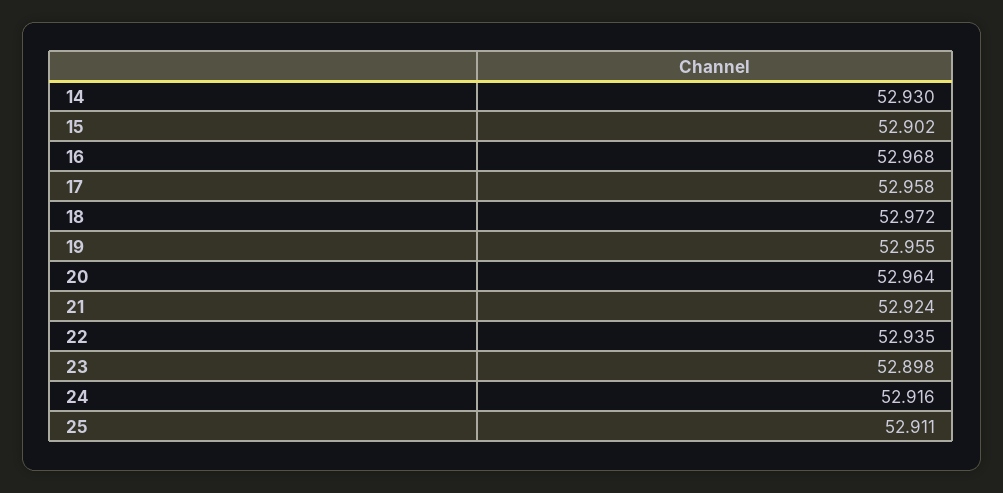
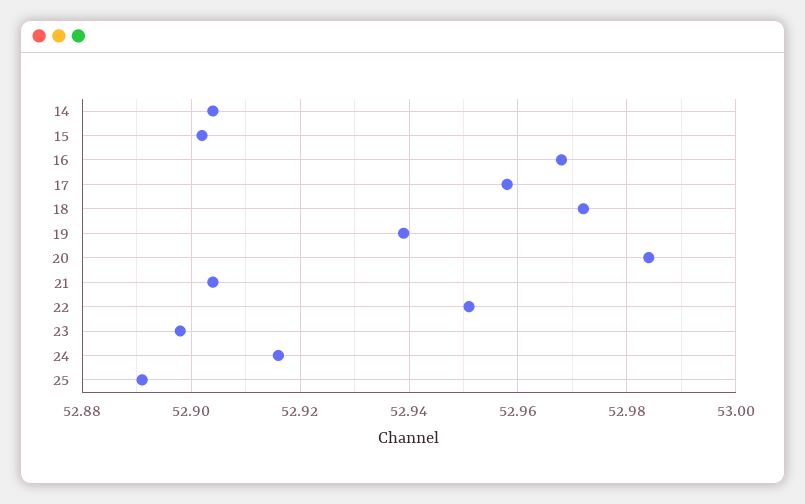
  {
-   "14": 52.93,
+   "14": 52.905,
    "15": 52.902,
    "16": 52.968,
    "17": 52.958,
    "18": 52.972,
-   "19": 52.955,
+   "19": 52.94,
-   "20": 52.964,
+   "20": 52.985,
-   "21": 52.924,
+   "21": 52.905,
-   "22": 52.935,
+   "22": 52.95,
    "23": 52.898,
    "24": 52.916,
-   "25": 52.911
+   "25": 52.89
  }

